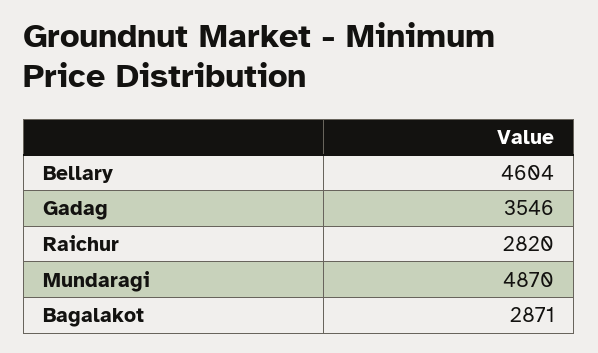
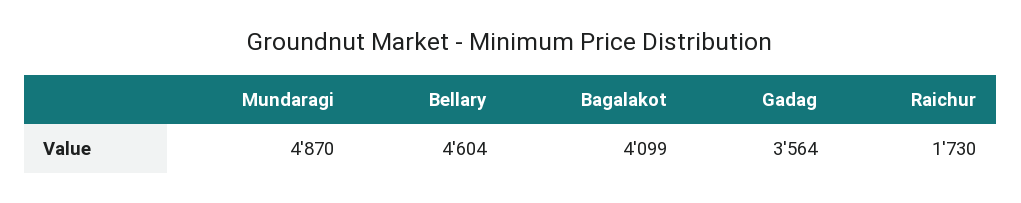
  {
    "Bellary": 4604,
-   "Gadag": 3546,
+   "Gadag": 3564,
-   "Raichur": 2820,
+   "Raichur": 1730,
    "Mundaragi": 4870,
-   "Bagalakot": 2871
+   "Bagalakot": 4099
  }

